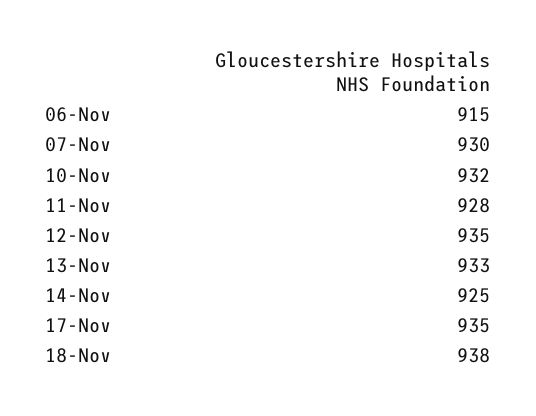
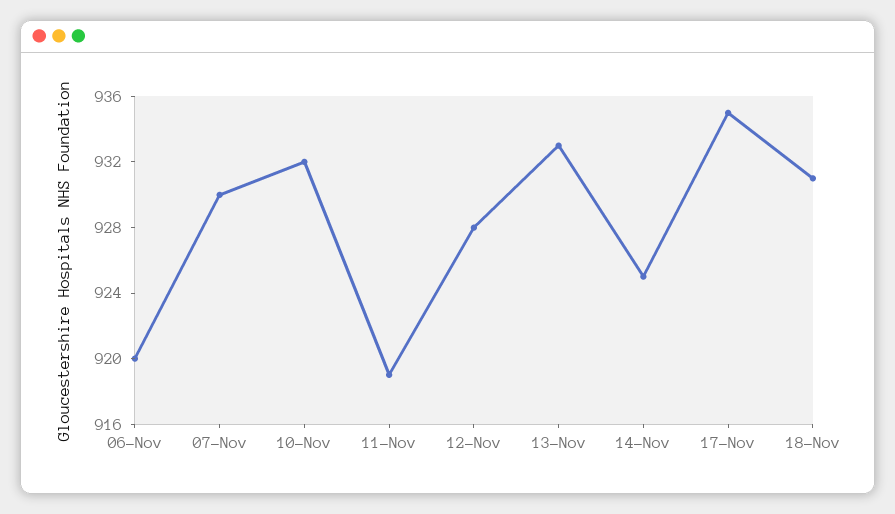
  {
-   "06-Nov": 915,
+   "06-Nov": 920,
    "07-Nov": 930,
    "10-Nov": 932,
-   "11-Nov": 928,
+   "11-Nov": 919,
-   "12-Nov": 935,
+   "12-Nov": 928,
    "13-Nov": 933,
    "14-Nov": 925,
    "17-Nov": 935,
-   "18-Nov": 938
+   "18-Nov": 931
  }

